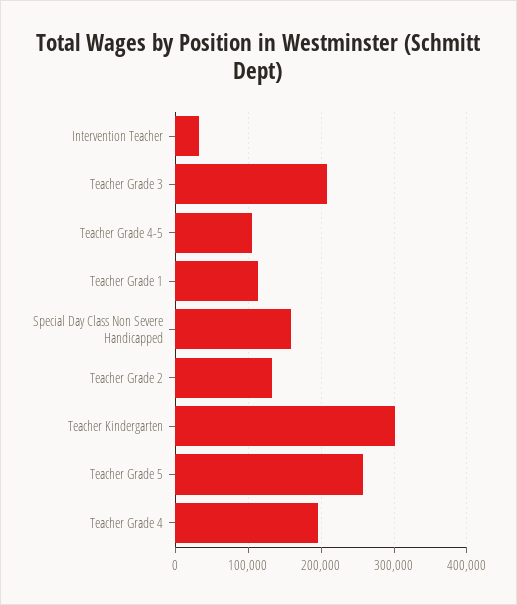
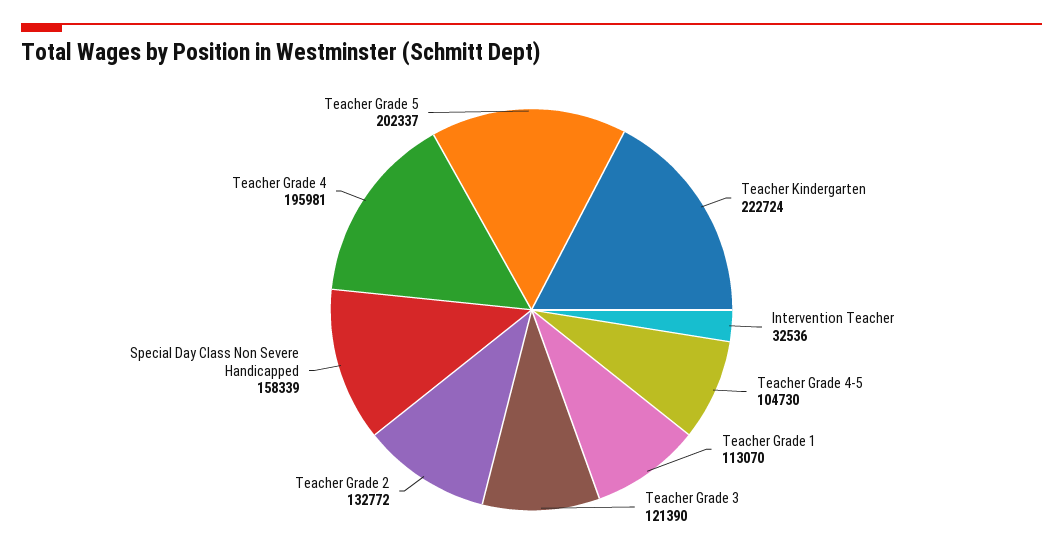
  {
    "Intervention Teacher": 32536,
-   "Teacher Grade 3": 210000,
+   "Teacher Grade 3": 121390,
    "Teacher Grade 4-5": 104730,
    "Teacher Grade 1": 113070,
    "Special Day Class Non Severe Handicapped": 158339,
    "Teacher Grade 2": 132772,
-   "Teacher Kindergarten": 300000,
+   "Teacher Kindergarten": 222724,
-   "Teacher Grade 5": 260000,
+   "Teacher Grade 5": 202337,
    "Teacher Grade 4": 195981
  }

